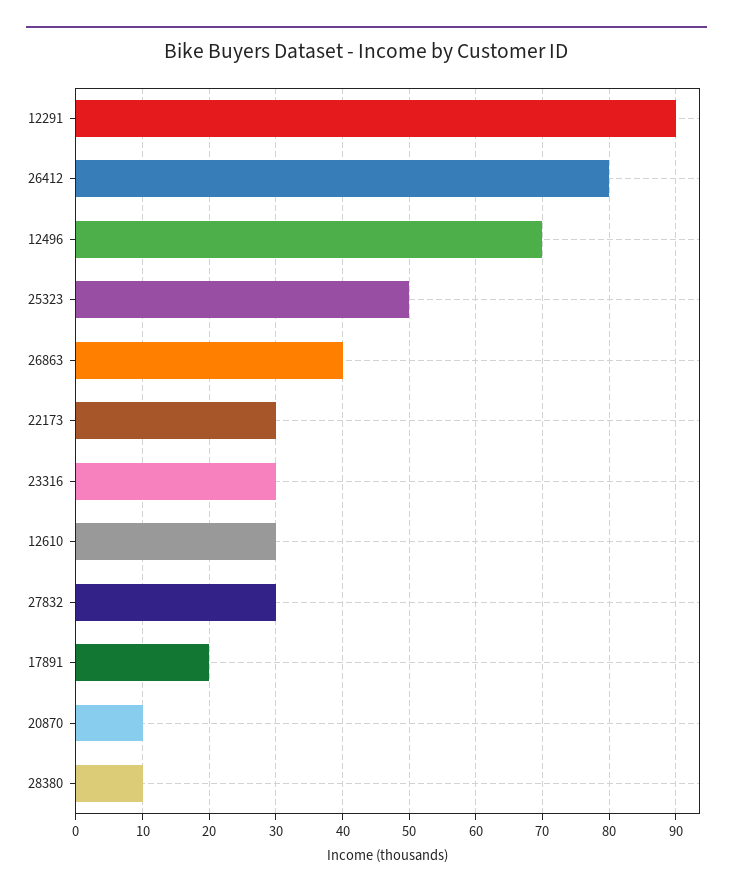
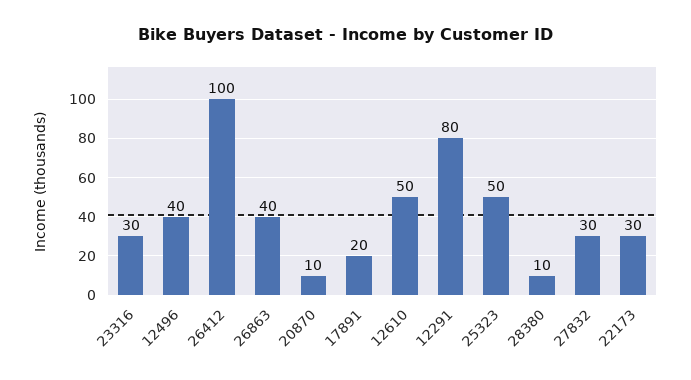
  {
-   "12291": 90,
+   "12291": 80,
-   "26412": 80,
+   "26412": 100,
-   "12496": 70,
+   "12496": 40,
    "25323": 50,
    "26863": 40,
    "22173": 30,
    "23316": 30,
-   "12610": 30,
+   "12610": 50,
    "27832": 30,
    "17891": 20,
    "20870": 10,
    "28380": 10
  }

